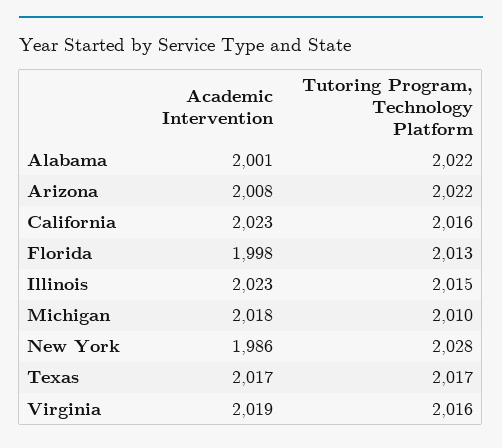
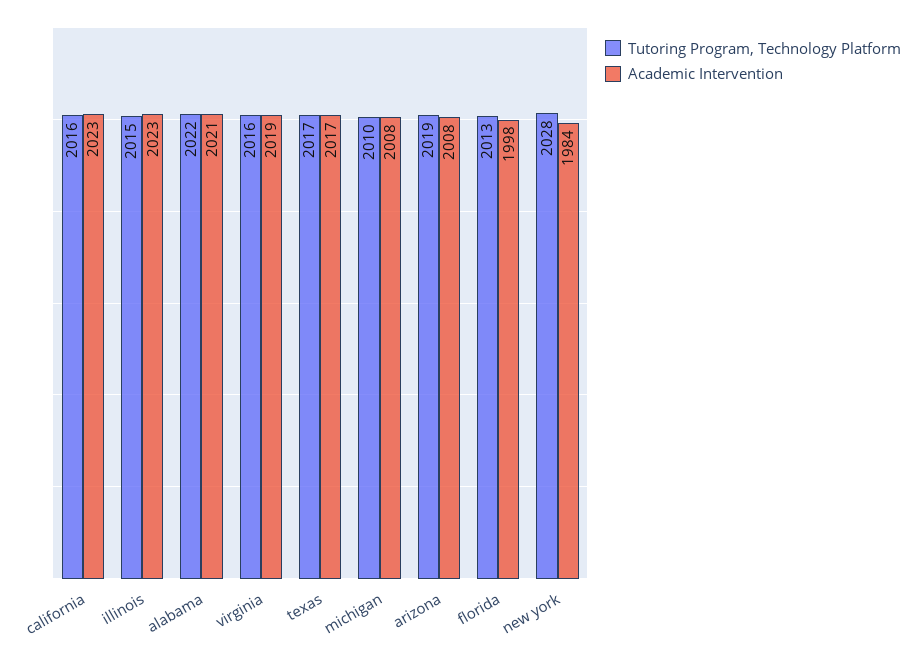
  {
    "Academic Intervention": {
-     "Alabama": 2001,
+     "Alabama": 2021,
      "Arizona": 2008,
      "California": 2023,
      "Florida": 1998,
      "Illinois": 2023,
-     "Michigan": 2018,
+     "Michigan": 2008,
-     "New York": 1986,
+     "New York": 1984,
      "Texas": 2017,
      "Virginia": 2019
    },
    "Tutoring Program, Technology Platform": {
      "Alabama": 2022,
-     "Arizona": 2022,
+     "Arizona": 2019,
      "California": 2016,
      "Florida": 2013,
      "Illinois": 2015,
      "Michigan": 2010,
      "New York": 2028,
      "Texas": 2017,
      "Virginia": 2016
    }
  }

